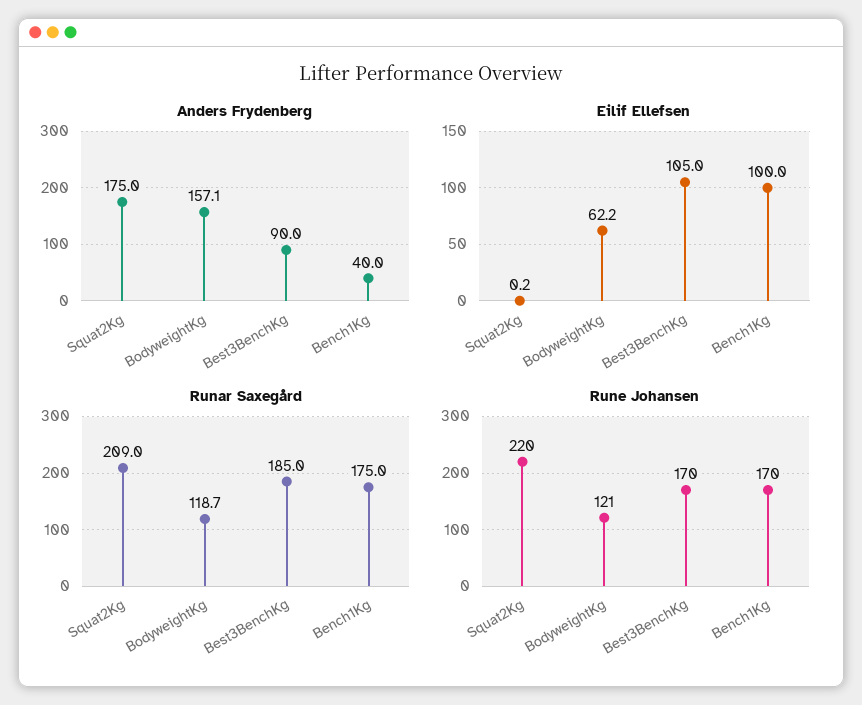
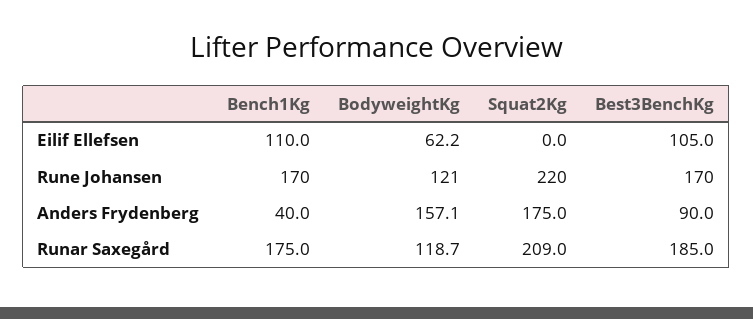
  {
    "Anders Frydenberg": {
      "Squat2Kg": 175,
      "BodyweightKg": 157.1,
      "Best3BenchKg": 90,
      "Bench1Kg": 40
    },
    "Eilif Ellefsen": {
-     "Squat2Kg": 0.2,
+     "Squat2Kg": 0,
      "BodyweightKg": 62.2,
      "Best3BenchKg": 105,
-     "Bench1Kg": 100
+     "Bench1Kg": 110
    },
    "Runar Saxegård": {
      "Squat2Kg": 209,
      "BodyweightKg": 118.7,
      "Best3BenchKg": 185,
      "Bench1Kg": 175
    },
    "Rune Johansen": {
      "Squat2Kg": 220,
      "BodyweightKg": 121,
      "Best3BenchKg": 170,
      "Bench1Kg": 170
    }
  }

